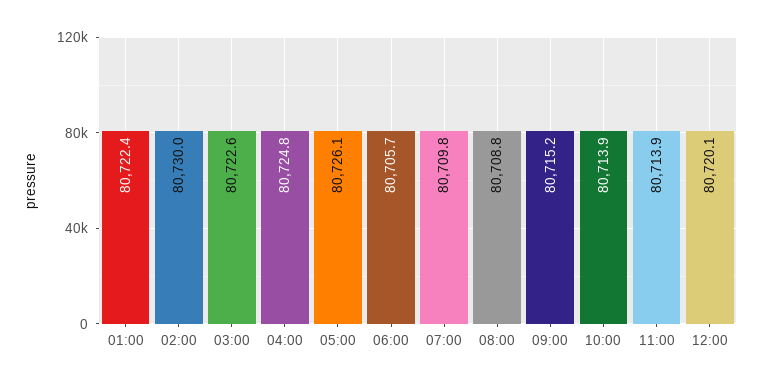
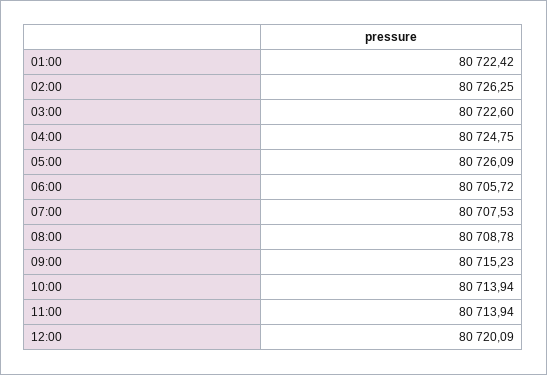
  {
    "01:00": 80722.42,
-   "02:00": 80730,
+   "02:00": 80726.25,
    "03:00": 80722.6,
    "04:00": 80724.75,
    "05:00": 80726.09,
    "06:00": 80705.72,
-   "07:00": 80709.8,
+   "07:00": 80707.53,
    "08:00": 80708.78,
    "09:00": 80715.23,
    "10:00": 80713.94,
    "11:00": 80713.94,
    "12:00": 80720.09
  }

